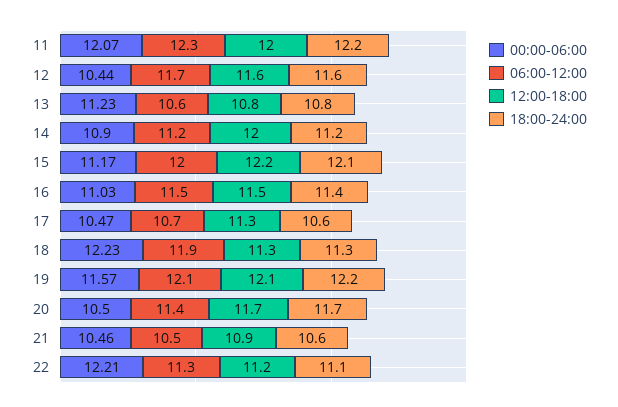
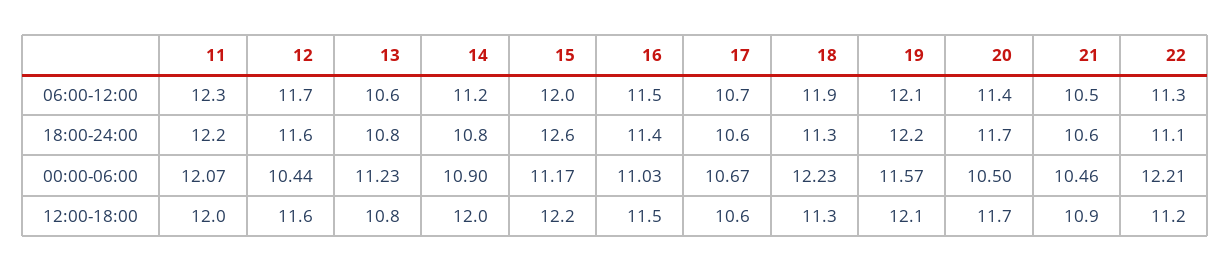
  {
    "00:00-06:00": {
      "11": 12.07,
      "12": 10.44,
      "13": 11.23,
      "14": 10.9,
      "15": 11.17,
      "16": 11.03,
-     "17": 10.47,
+     "17": 10.67,
      "18": 12.23,
      "19": 11.57,
      "20": 10.5,
      "21": 10.46,
      "22": 12.21
    },
    "06:00-12:00": {
      "11": 12.3,
      "12": 11.7,
      "13": 10.6,
      "14": 11.2,
      "15": 12,
      "16": 11.5,
      "17": 10.7,
      "18": 11.9,
      "19": 12.1,
      "20": 11.4,
      "21": 10.5,
      "22": 11.3
    },
    "12:00-18:00": {
      "11": 12,
      "12": 11.6,
      "13": 10.8,
      "14": 12,
      "15": 12.2,
      "16": 11.5,
-     "17": 11.3,
+     "17": 10.6,
      "18": 11.3,
      "19": 12.1,
      "20": 11.7,
      "21": 10.9,
      "22": 11.2
    },
    "18:00-24:00": {
      "11": 12.2,
      "12": 11.6,
      "13": 10.8,
-     "14": 11.2,
+     "14": 10.8,
-     "15": 12.1,
+     "15": 12.6,
      "16": 11.4,
      "17": 10.6,
      "18": 11.3,
      "19": 12.2,
      "20": 11.7,
      "21": 10.6,
      "22": 11.1
    }
  }

